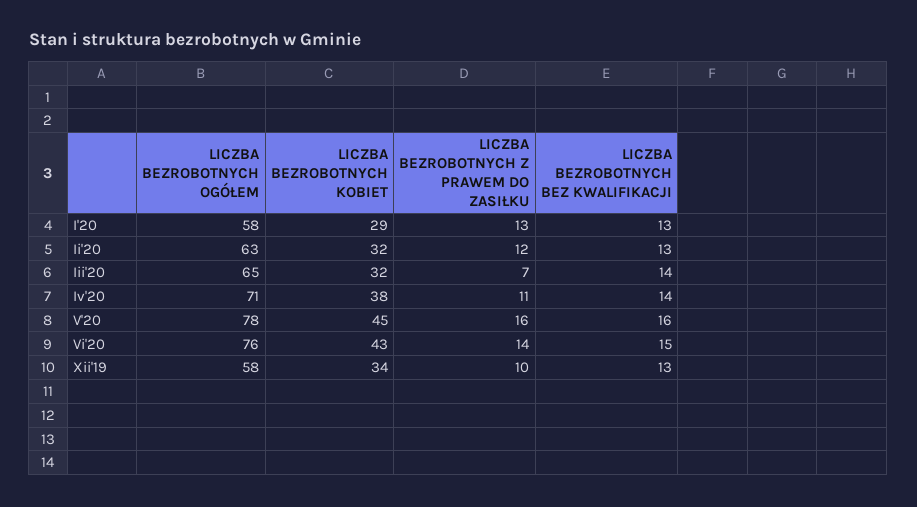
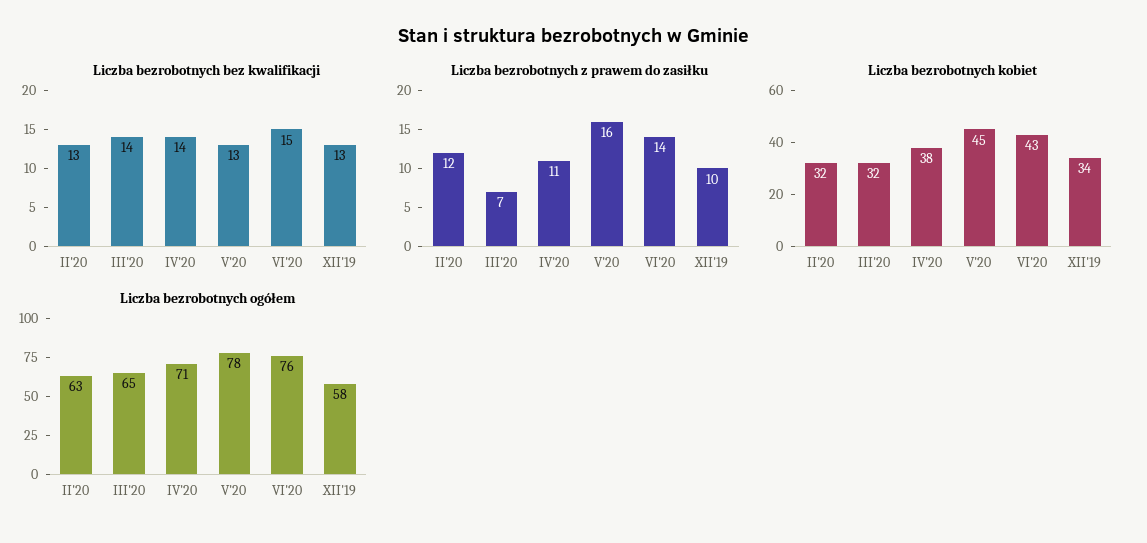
  {
    "LICZBA BEZROBOTNYCH OGÓŁEM": {
-     "I'20": 58,
      "Ii'20": 63,
      "Iii'20": 65,
      "Iv'20": 71,
      "V'20": 78,
      "Vi'20": 76,
      "Xii'19": 58
    },
    "LICZBA BEZROBOTNYCH KOBIET": {
-     "I'20": 29,
      "Ii'20": 32,
      "Iii'20": 32,
      "Iv'20": 38,
      "V'20": 45,
      "Vi'20": 43,
      "Xii'19": 34
    },
    "LICZBA BEZROBOTNYCH Z PRAWEM DO ZASIŁKU": {
-     "I'20": 13,
      "Ii'20": 12,
      "Iii'20": 7,
      "Iv'20": 11,
      "V'20": 16,
      "Vi'20": 14,
      "Xii'19": 10
    },
    "LICZBA BEZROBOTNYCH BEZ KWALIFIKACJI": {
-     "I'20": 13,
      "Ii'20": 13,
      "Iii'20": 14,
      "Iv'20": 14,
-     "V'20": 16,
+     "V'20": 13,
      "Vi'20": 15,
      "Xii'19": 13
    }
  }

